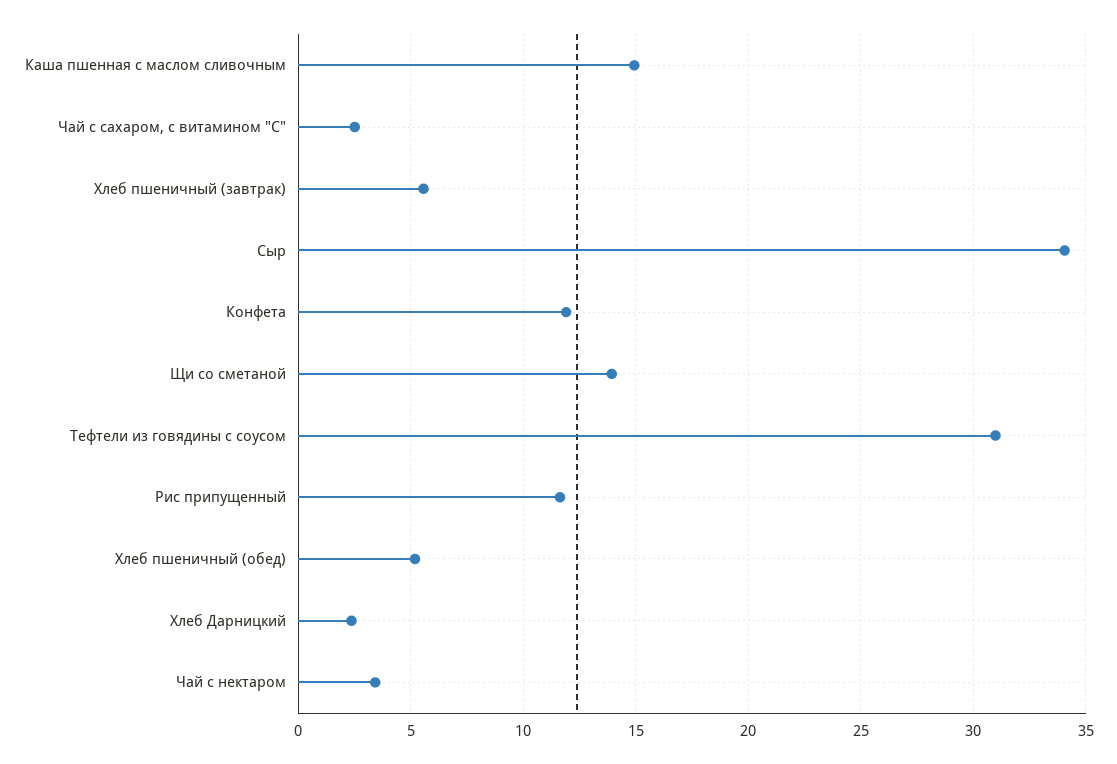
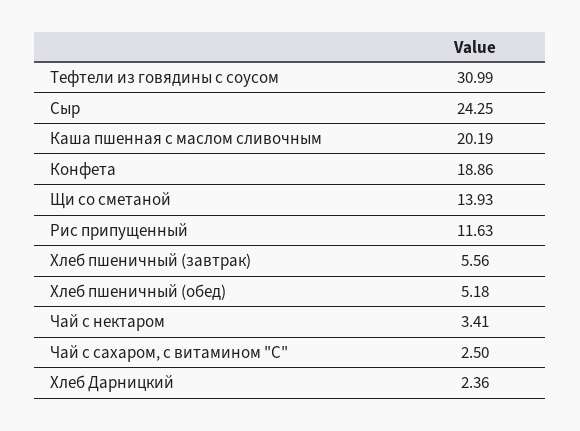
  {
-   "Каша пшенная с маслом сливочным": 15,
+   "Каша пшенная с маслом сливочным": 20.19,
    "Чай с сахаром, с витамином \"С\"": 2.5,
    "Хлеб пшеничный (завтрак)": 5.56,
-   "Сыр": 34,
+   "Сыр": 24.25,
-   "Конфета": 12,
+   "Конфета": 18.86,
    "Щи со сметаной": 13.93,
    "Тефтели из говядины с соусом": 30.99,
    "Рис припущенный": 11.63,
    "Хлеб пшеничный (обед)": 5.18,
    "Хлеб Дарницкий": 2.36,
    "Чай с нектаром": 3.41
  }

